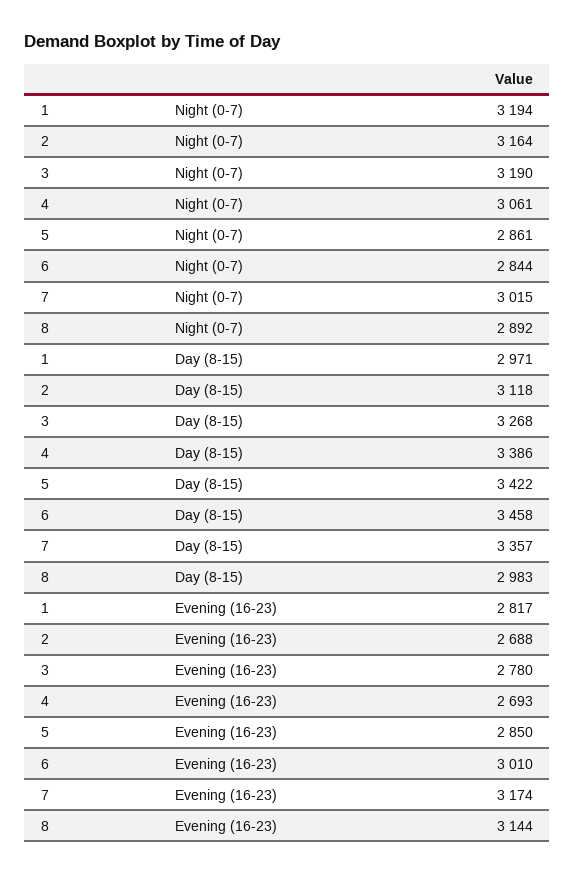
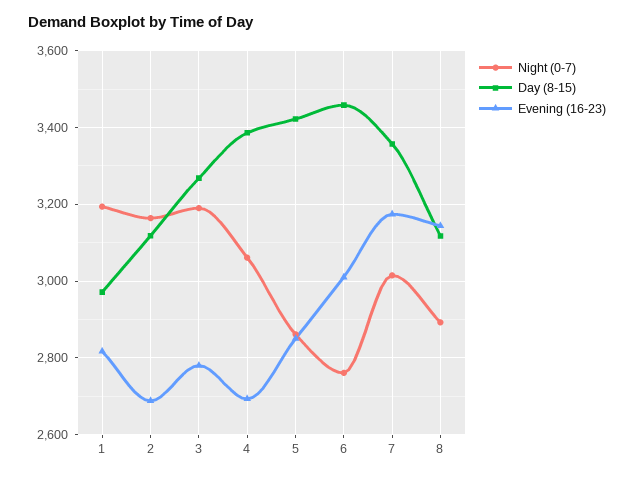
  {
    "Night (0-7)": {
      "1": 3194,
      "2": 3164,
      "3": 3190,
      "4": 3061,
      "5": 2861,
-     "6": 2844,
+     "6": 2760,
      "7": 3015,
      "8": 2892
    },
    "Day (8-15)": {
      "1": 2971,
      "2": 3118,
      "3": 3268,
      "4": 3386,
      "5": 3422,
      "6": 3458,
      "7": 3357,
-     "8": 2983
+     "8": 3120
    },
    "Evening (16-23)": {
      "1": 2817,
      "2": 2688,
      "3": 2780,
      "4": 2693,
      "5": 2850,
      "6": 3010,
      "7": 3174,
      "8": 3144
    }
  }

